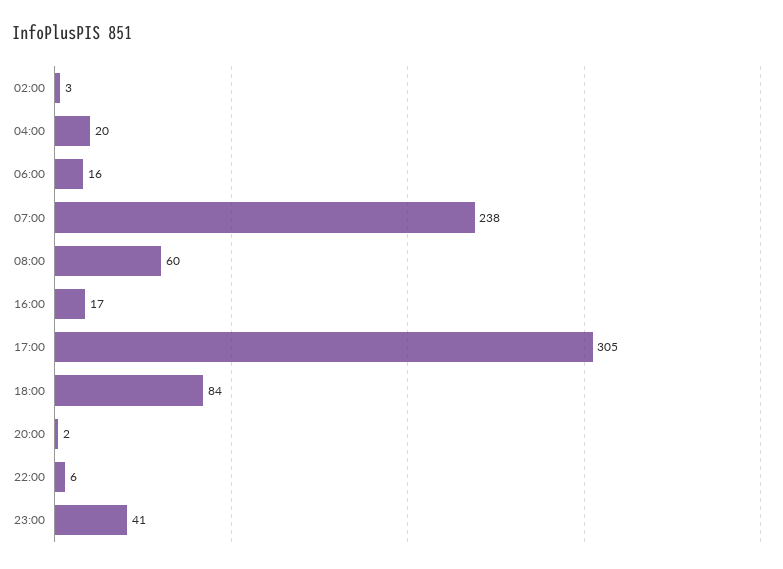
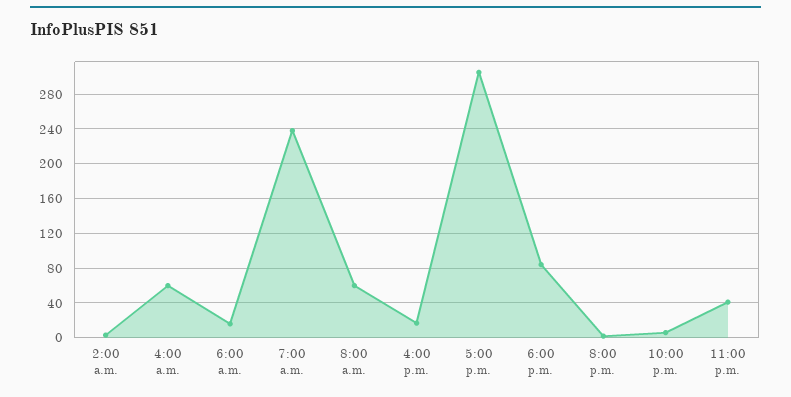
  {
    "02:00": 3,
-   "04:00": 20,
+   "04:00": 60,
    "06:00": 16,
    "07:00": 238,
    "08:00": 60,
    "16:00": 17,
    "17:00": 305,
    "18:00": 84,
    "20:00": 2,
    "22:00": 6,
    "23:00": 41
  }

